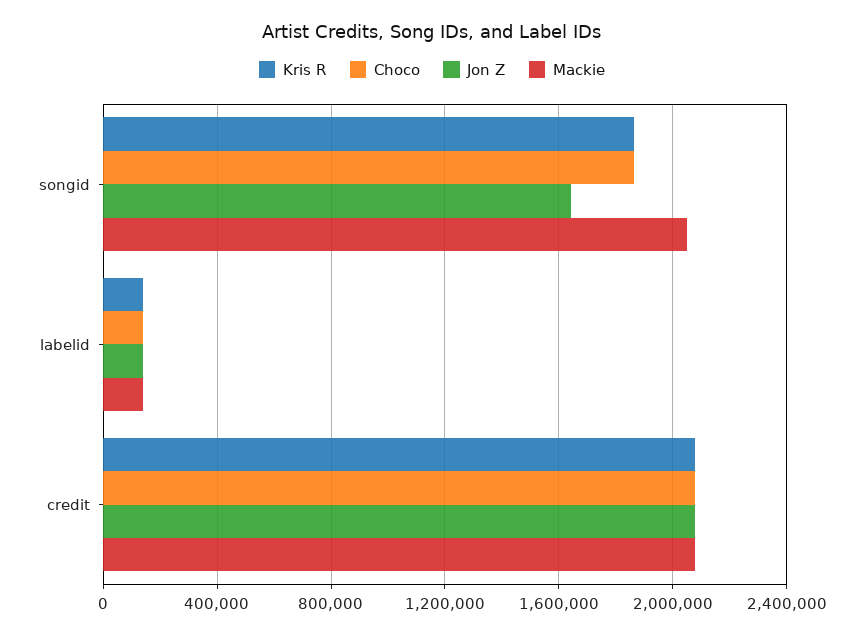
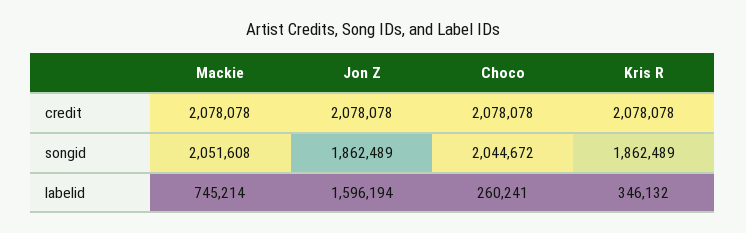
  {
    "Kris R": {
      "songid": 1862489,
-     "labelid": 150000,
+     "labelid": 346132,
      "credit": 2078078
    },
    "Choco": {
-     "songid": 1850000,
+     "songid": 2044672,
-     "labelid": 150000,
+     "labelid": 260241,
      "credit": 2078078
    },
    "Jon Z": {
-     "songid": 1650000,
+     "songid": 1862489,
-     "labelid": 150000,
+     "labelid": 1596194,
      "credit": 2078078
    },
    "Mackie": {
      "songid": 2051608,
-     "labelid": 150000,
+     "labelid": 745214,
      "credit": 2078078
    }
  }

